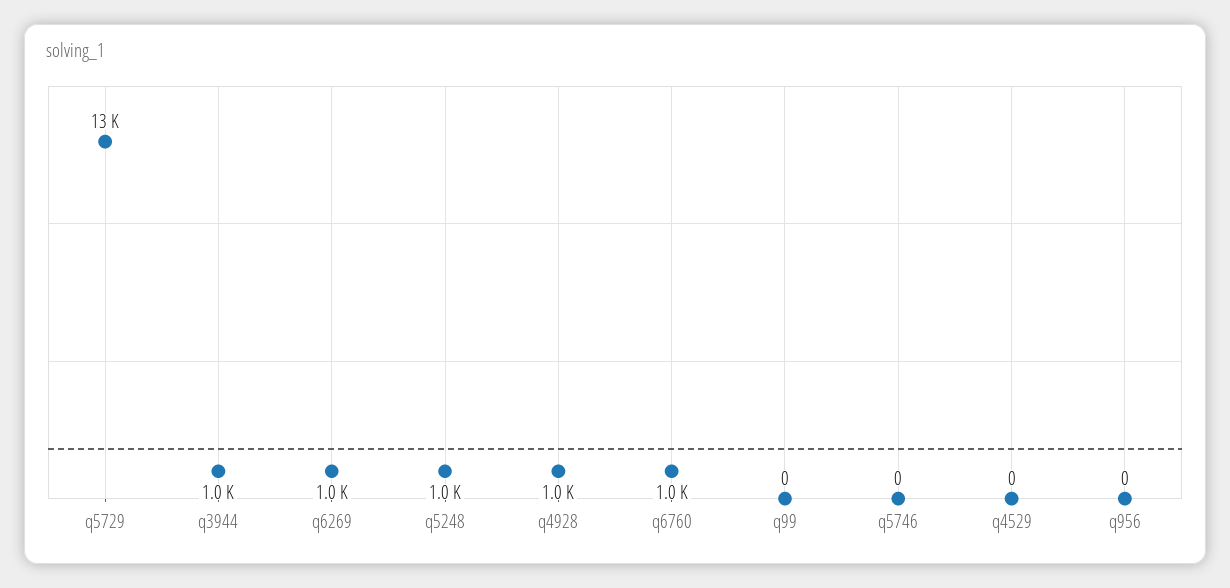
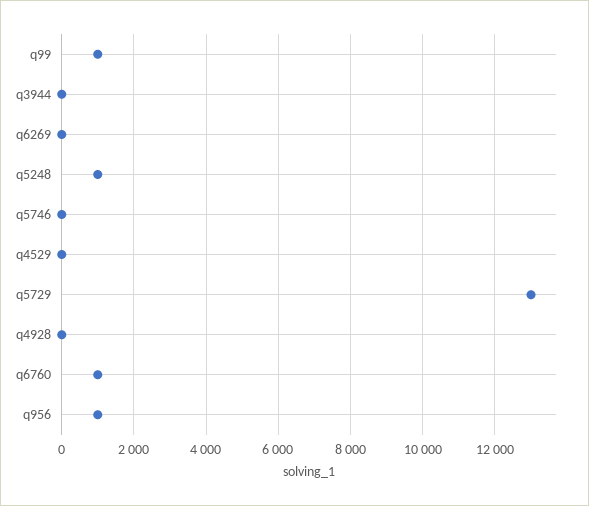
  {
    "q5729": 13000,
-   "q3944": 1000,
+   "q3944": 0,
-   "q6269": 1000,
+   "q6269": 0,
    "q5248": 1000,
-   "q4928": 1000,
+   "q4928": 0,
    "q6760": 1000,
-   "q99": 0,
+   "q99": 1000,
    "q5746": 0,
    "q4529": 0,
-   "q956": 0
+   "q956": 1000
  }

